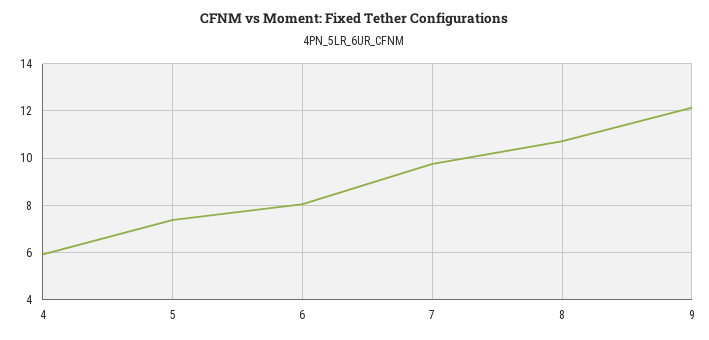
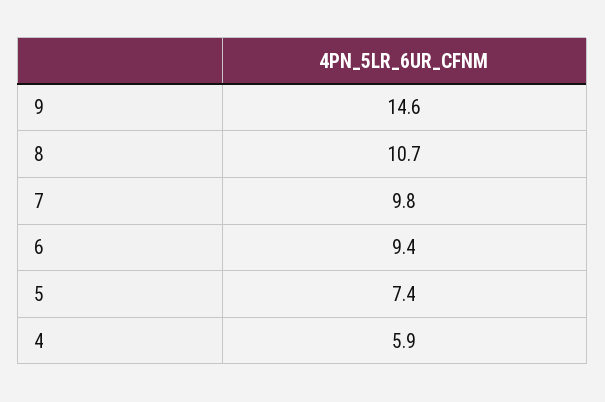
  {
    "4": 5.9,
    "5": 7.4,
-   "6": 8,
+   "6": 9.4,
    "7": 9.8,
    "8": 10.7,
-   "9": 12
+   "9": 14.6
  }

